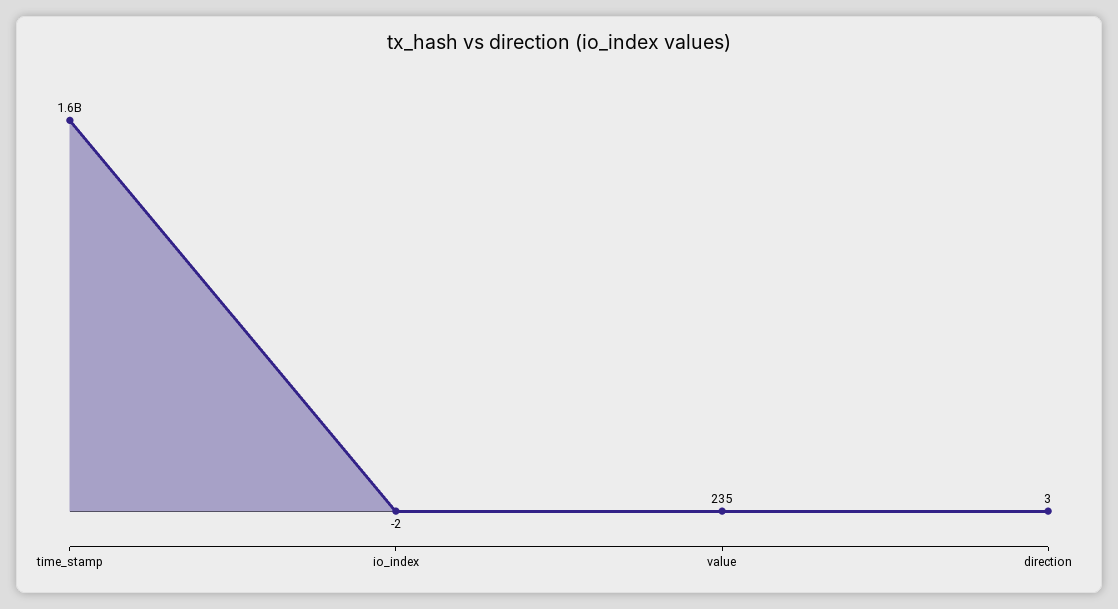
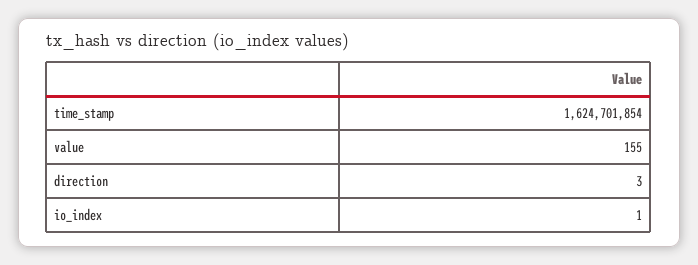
  {
    "time_stamp": 1624701854,
-   "io_index": -2,
+   "io_index": 1,
-   "value": 235,
+   "value": 155,
    "direction": 3
  }

